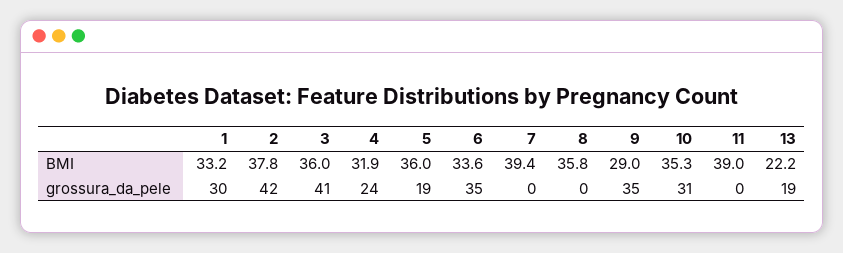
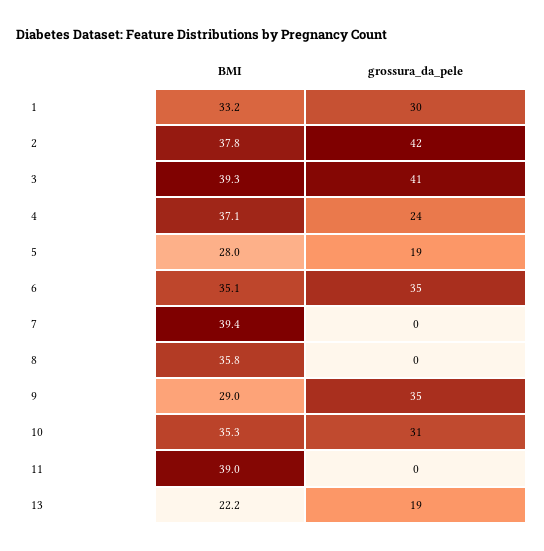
  {
    "1": {
      "BMI": 33.2,
      "grossura_da_pele": 30
    },
    "2": {
      "BMI": 37.8,
      "grossura_da_pele": 42
    },
    "3": {
-     "BMI": 36,
+     "BMI": 39.3,
      "grossura_da_pele": 41
    },
    "4": {
-     "BMI": 31.9,
+     "BMI": 37.1,
      "grossura_da_pele": 24
    },
    "5": {
-     "BMI": 36,
+     "BMI": 28,
      "grossura_da_pele": 19
    },
    "6": {
-     "BMI": 33.6,
+     "BMI": 35.1,
      "grossura_da_pele": 35
    },
    "7": {
      "BMI": 39.4,
      "grossura_da_pele": 0
    },
    "8": {
      "BMI": 35.8,
      "grossura_da_pele": 0
    },
    "9": {
      "BMI": 29,
      "grossura_da_pele": 35
    },
    "10": {
      "BMI": 35.3,
      "grossura_da_pele": 31
    },
    "11": {
      "BMI": 39,
      "grossura_da_pele": 0
    },
    "13": {
      "BMI": 22.2,
      "grossura_da_pele": 19
    }
  }

